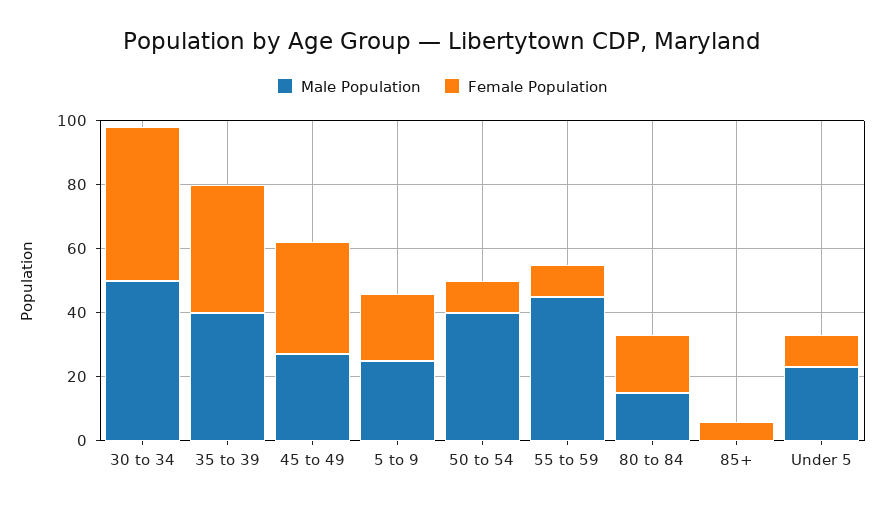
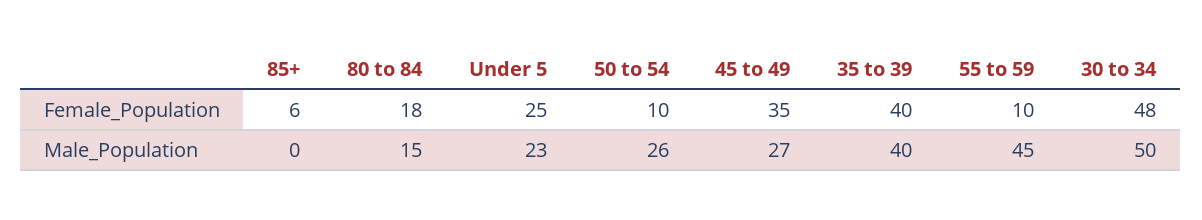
  {
    "Male Population": {
      "30 to 34": 50,
      "35 to 39": 40,
      "45 to 49": 27,
-     "5 to 9": 25,
-     "50 to 54": 40,
+     "50 to 54": 26,
      "55 to 59": 45,
      "80 to 84": 15,
      "85+": 0,
      "Under 5": 23
    },
    "Female Population": {
      "30 to 34": 48,
      "35 to 39": 40,
      "45 to 49": 35,
-     "5 to 9": 20,
      "50 to 54": 10,
      "55 to 59": 10,
      "80 to 84": 18,
      "85+": 6,
-     "Under 5": 10
+     "Under 5": 25
    }
  }

